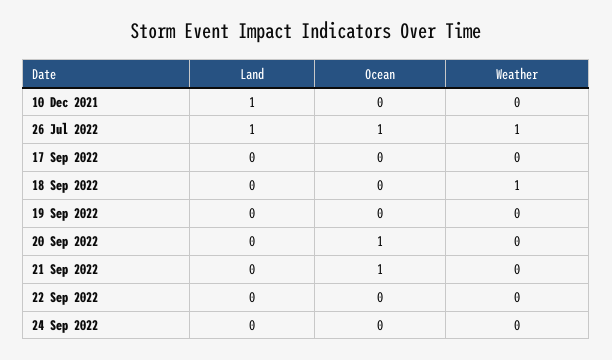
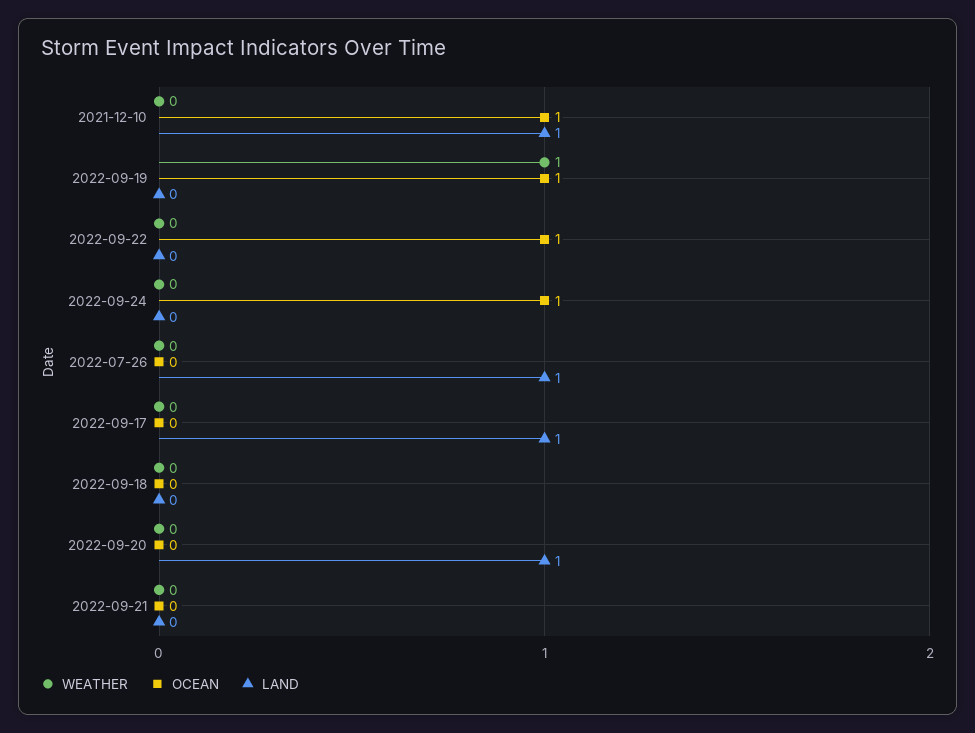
  {
    "Land": {
      "10 Dec 2021": 1,
      "26 Jul 2022": 1,
-     "17 Sep 2022": 0,
+     "17 Sep 2022": 1,
      "18 Sep 2022": 0,
      "19 Sep 2022": 0,
-     "20 Sep 2022": 0,
+     "20 Sep 2022": 1,
      "21 Sep 2022": 0,
      "22 Sep 2022": 0,
      "24 Sep 2022": 0
    },
    "Ocean": {
-     "10 Dec 2021": 0,
+     "10 Dec 2021": 1,
-     "26 Jul 2022": 1,
+     "26 Jul 2022": 0,
      "17 Sep 2022": 0,
      "18 Sep 2022": 0,
-     "19 Sep 2022": 0,
+     "19 Sep 2022": 1,
-     "20 Sep 2022": 1,
+     "20 Sep 2022": 0,
-     "21 Sep 2022": 1,
+     "21 Sep 2022": 0,
-     "22 Sep 2022": 0,
+     "22 Sep 2022": 1,
-     "24 Sep 2022": 0
+     "24 Sep 2022": 1
    },
    "Weather": {
      "10 Dec 2021": 0,
-     "26 Jul 2022": 1,
+     "26 Jul 2022": 0,
      "17 Sep 2022": 0,
-     "18 Sep 2022": 1,
+     "18 Sep 2022": 0,
-     "19 Sep 2022": 0,
+     "19 Sep 2022": 1,
      "20 Sep 2022": 0,
      "21 Sep 2022": 0,
      "22 Sep 2022": 0,
      "24 Sep 2022": 0
    }
  }

